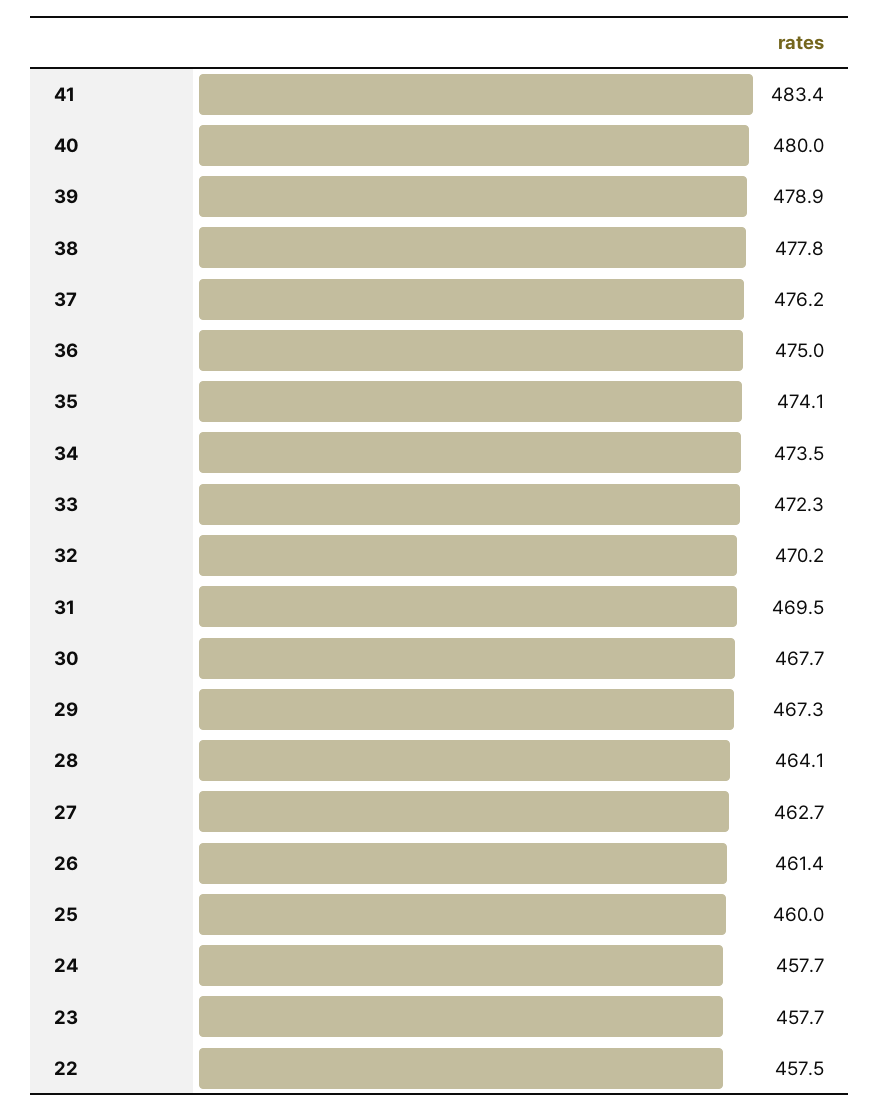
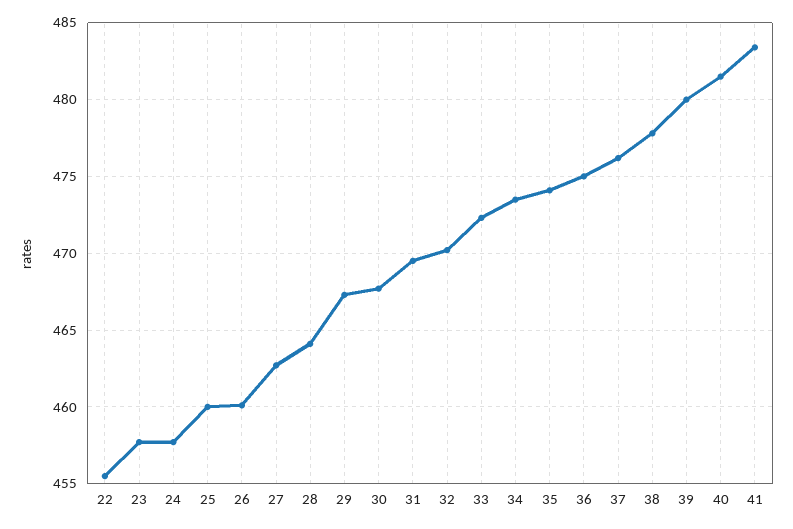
  {
    "41": 483.4,
-   "40": 480,
+   "40": 481.5,
-   "39": 478.9,
+   "39": 480,
    "38": 477.8,
    "37": 476.2,
    "36": 475,
    "35": 474.1,
    "34": 473.5,
    "33": 472.3,
    "32": 470.2,
    "31": 469.5,
    "30": 467.7,
    "29": 467.3,
    "28": 464.1,
    "27": 462.7,
-   "26": 461.4,
+   "26": 460,
    "25": 460,
    "24": 457.7,
    "23": 457.7,
-   "22": 457.5
+   "22": 455.5
  }

